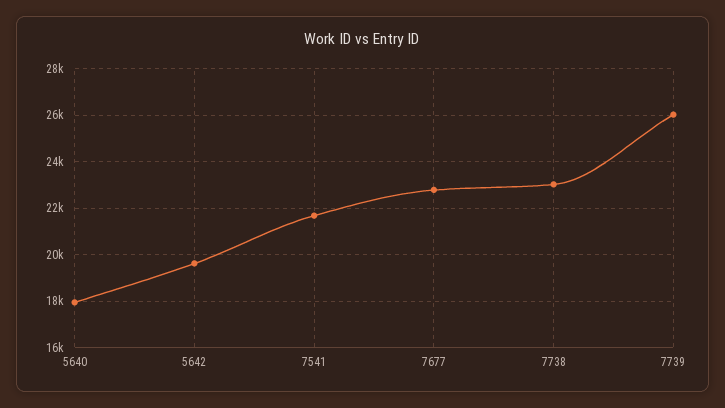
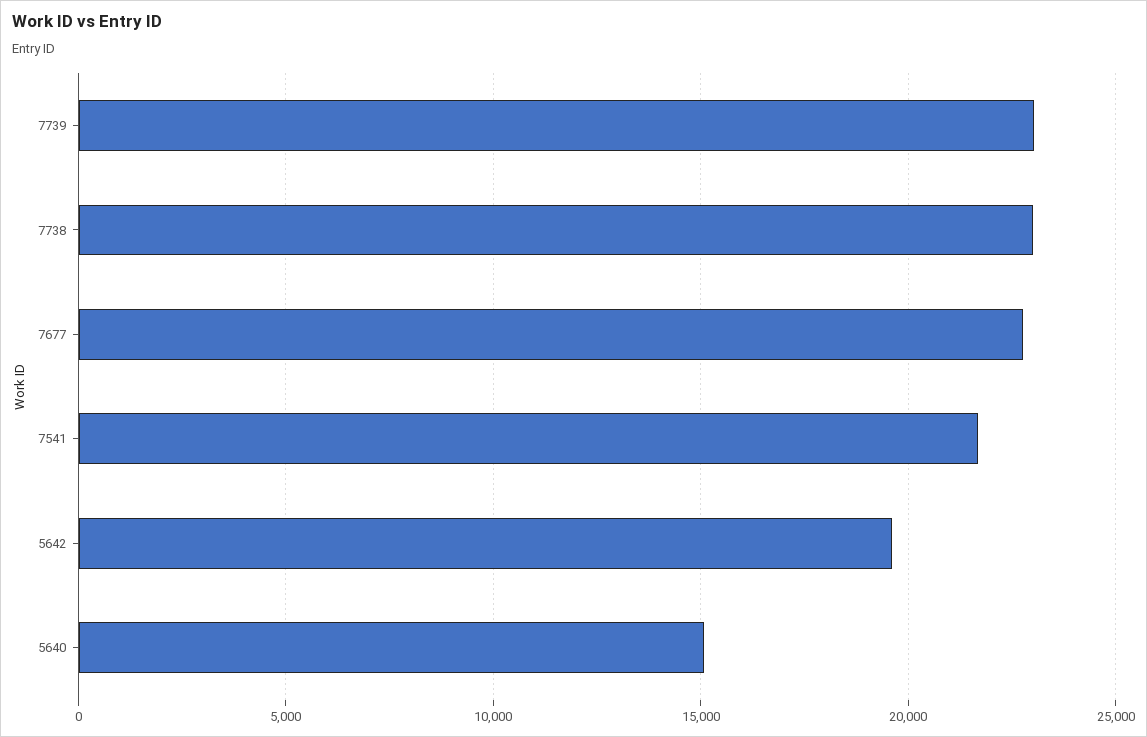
  {
-   "5640": 18000,
+   "5640": 15000,
    "5642": 19500,
    "7541": 21500,
    "7677": 23000,
    "7738": 23000,
-   "7739": 26000
+   "7739": 23000
  }

